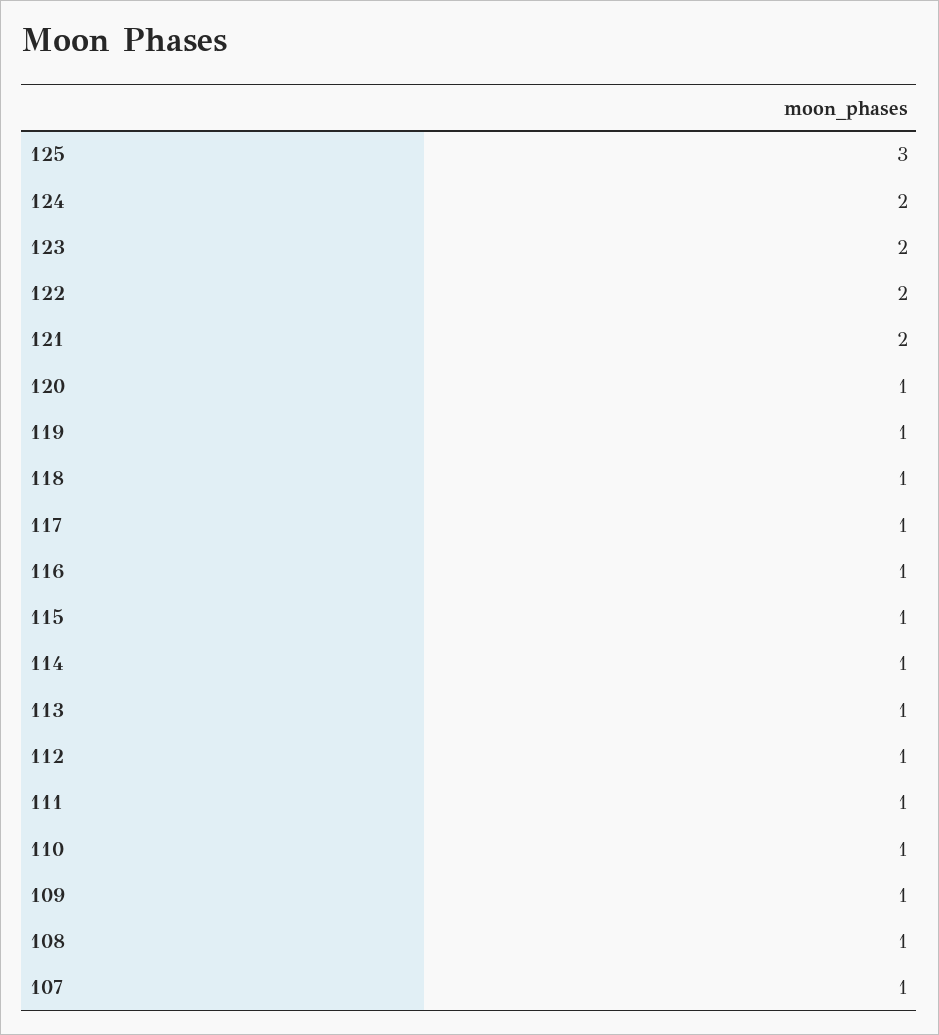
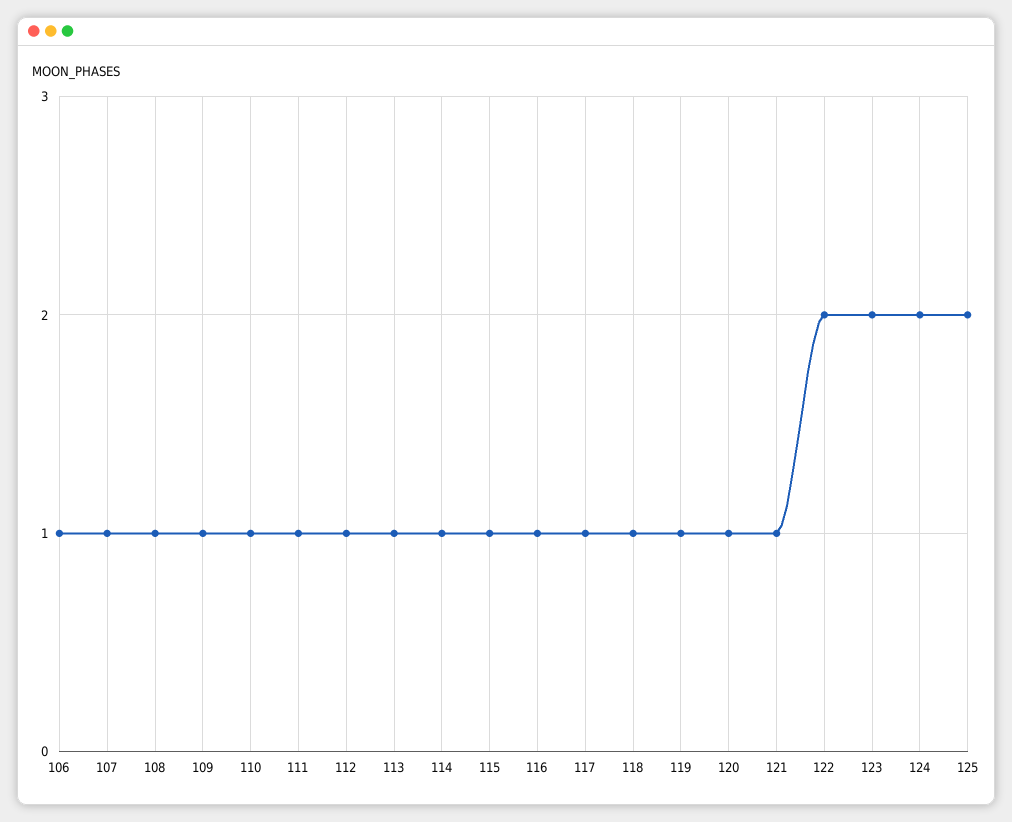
  {
-   "125": 3,
+   "125": 2,
    "124": 2,
    "123": 2,
    "122": 2,
-   "121": 2,
+   "121": 1,
    "120": 1,
    "119": 1,
    "118": 1,
    "117": 1,
    "116": 1,
    "115": 1,
    "114": 1,
    "113": 1,
    "112": 1,
    "111": 1,
    "110": 1,
    "109": 1,
    "108": 1,
-   "107": 1
+   "107": 1,
+   "106": 1
  }

